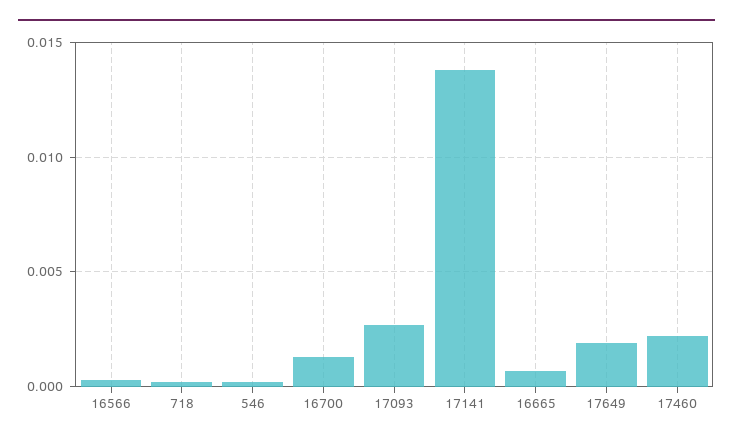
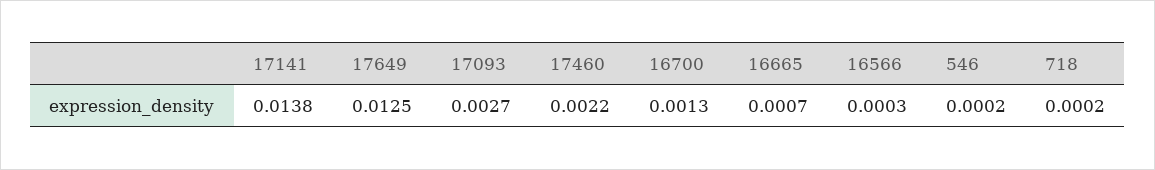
  {
    "16566": 0.0003,
    "718": 0.0002,
    "546": 0.0002,
    "16700": 0.0013,
    "17093": 0.0027,
    "17141": 0.0138,
    "16665": 0.0007,
-   "17649": 0.002,
+   "17649": 0.0125,
    "17460": 0.0022
  }

